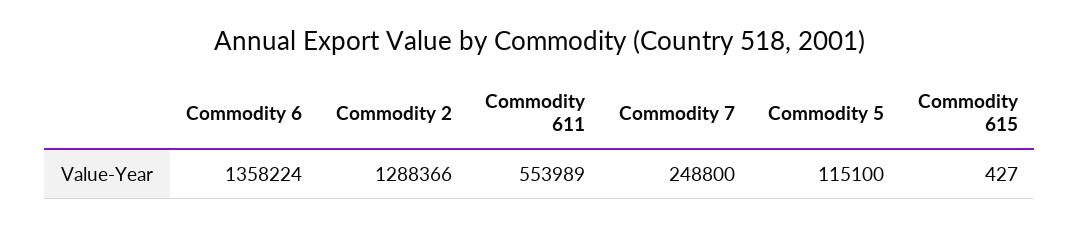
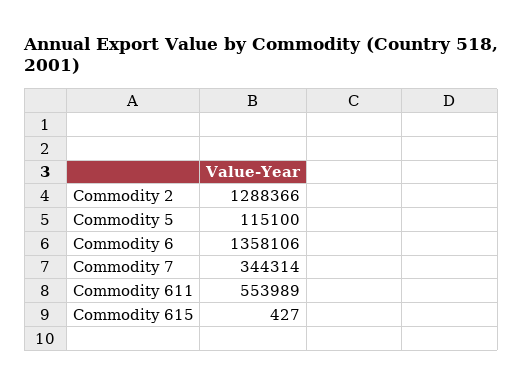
  {
-   "Commodity 6": 1358224,
+   "Commodity 6": 1358106,
    "Commodity 2": 1288366,
    "Commodity 611": 553989,
-   "Commodity 7": 248800,
+   "Commodity 7": 344314,
    "Commodity 5": 115100,
    "Commodity 615": 427
  }

